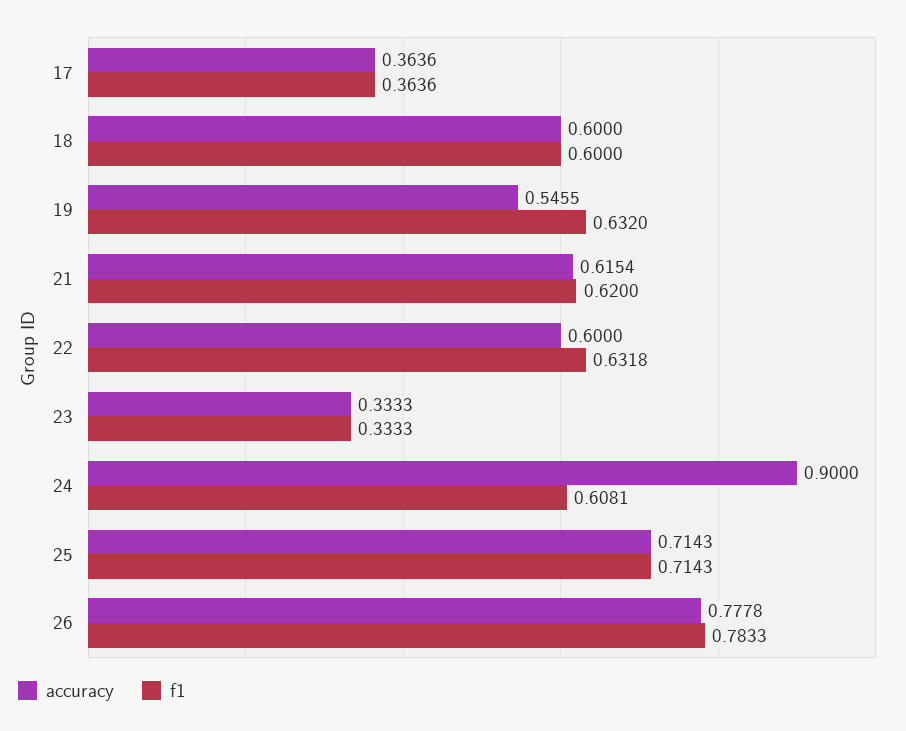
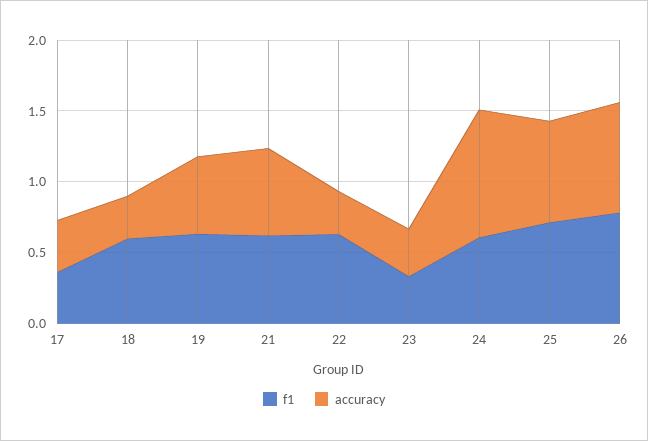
  {
    "accuracy": {
      "17": 0.3636,
-     "18": 0.6,
+     "18": 0.3,
      "19": 0.5455,
      "21": 0.6154,
-     "22": 0.6,
+     "22": 0.3,
      "23": 0.3333,
      "24": 0.9,
      "25": 0.7143,
      "26": 0.7778
    },
    "f1": {
      "17": 0.3636,
      "18": 0.6,
      "19": 0.632,
      "21": 0.62,
      "22": 0.6318,
      "23": 0.3333,
      "24": 0.6081,
      "25": 0.7143,
      "26": 0.7833
    }
  }

